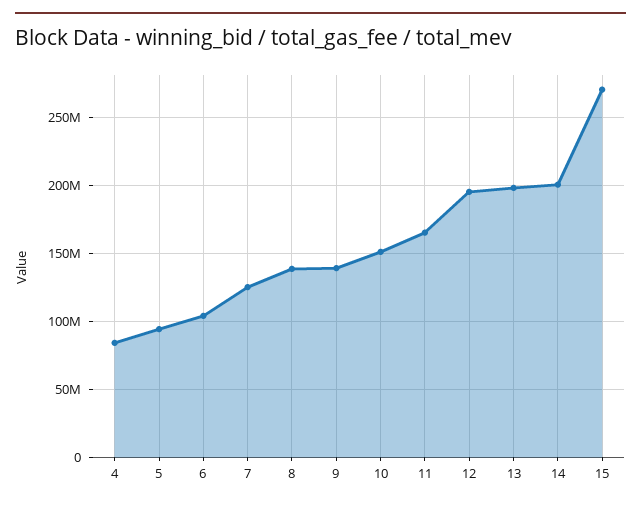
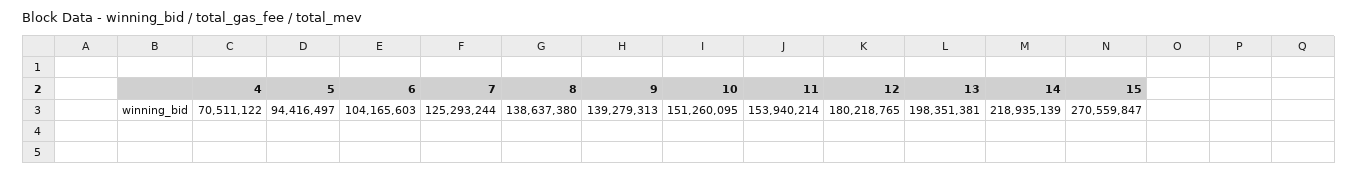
  {
-   "4": 85000000,
+   "4": 70511122,
    "5": 94416497,
    "6": 104165603,
    "7": 125293244,
    "8": 138637380,
    "9": 139279313,
    "10": 151260095,
-   "11": 165000000,
+   "11": 153940214,
-   "12": 195000000,
+   "12": 180218765,
    "13": 198351381,
-   "14": 200000000,
+   "14": 218935139,
    "15": 270559847
  }

